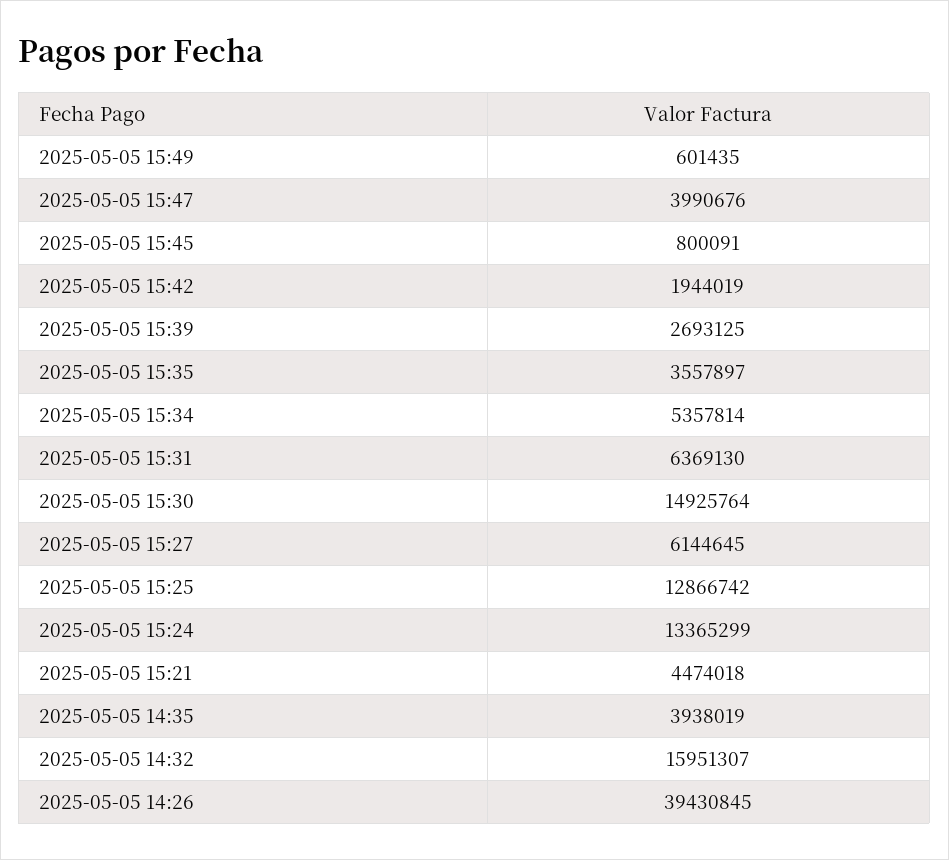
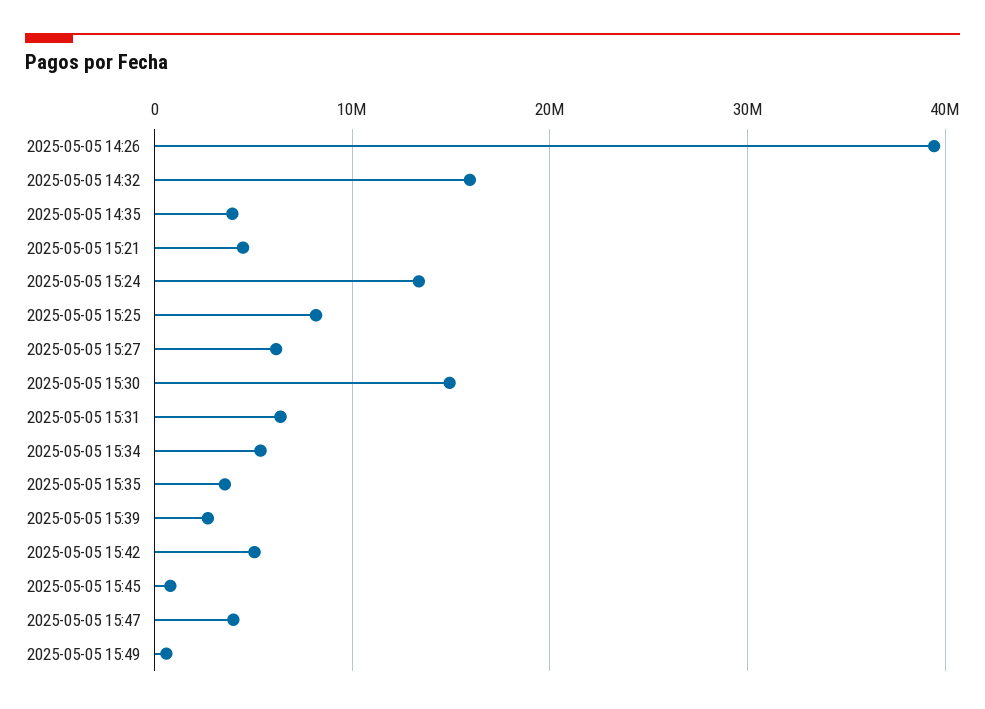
  {
    "2025-05-05 15:49": 601435,
    "2025-05-05 15:47": 3990676,
    "2025-05-05 15:45": 800091,
-   "2025-05-05 15:42": 1944019,
+   "2025-05-05 15:42": 5000000,
    "2025-05-05 15:39": 2693125,
    "2025-05-05 15:35": 3557897,
    "2025-05-05 15:34": 5357814,
    "2025-05-05 15:31": 6369130,
    "2025-05-05 15:30": 14925764,
    "2025-05-05 15:27": 6144645,
-   "2025-05-05 15:25": 12866742,
+   "2025-05-05 15:25": 8000000,
    "2025-05-05 15:24": 13365299,
    "2025-05-05 15:21": 4474018,
    "2025-05-05 14:35": 3938019,
    "2025-05-05 14:32": 15951307,
    "2025-05-05 14:26": 39430845
  }

